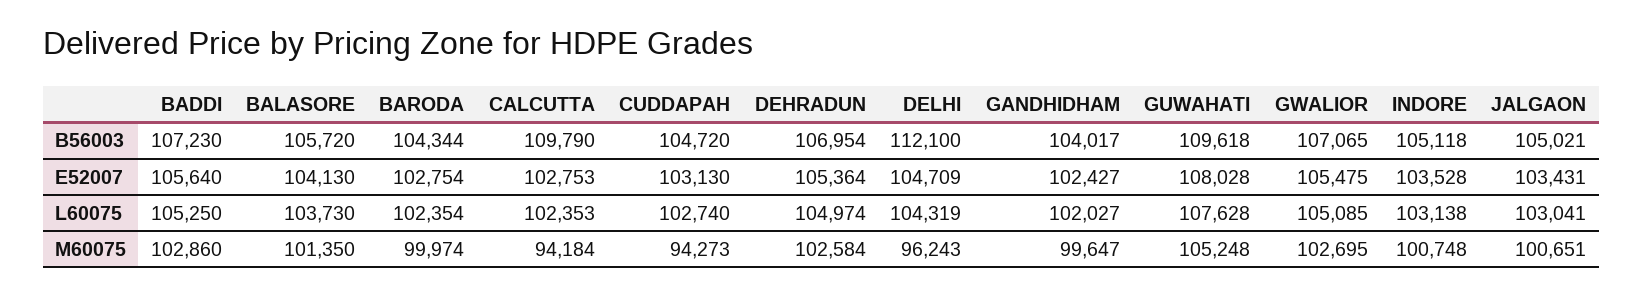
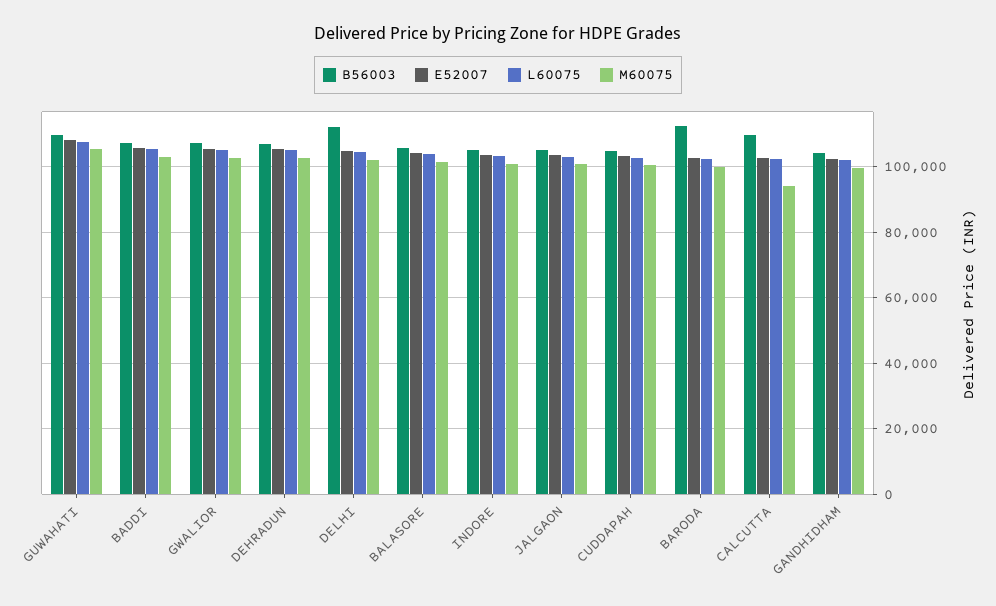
  {
    "B56003": {
      "BADDI": 107230,
      "BALASORE": 105720,
-     "BARODA": 104344,
+     "BARODA": 112000,
      "CALCUTTA": 109790,
      "CUDDAPAH": 104720,
      "DEHRADUN": 106954,
      "DELHI": 112100,
      "GANDHIDHAM": 104017,
      "GUWAHATI": 109618,
      "GWALIOR": 107065,
      "INDORE": 105118,
      "JALGAON": 105021
    },
    "E52007": {
      "BADDI": 105640,
      "BALASORE": 104130,
      "BARODA": 102754,
      "CALCUTTA": 102753,
      "CUDDAPAH": 103130,
      "DEHRADUN": 105364,
      "DELHI": 104709,
      "GANDHIDHAM": 102427,
      "GUWAHATI": 108028,
      "GWALIOR": 105475,
      "INDORE": 103528,
      "JALGAON": 103431
    },
    "L60075": {
      "BADDI": 105250,
      "BALASORE": 103730,
      "BARODA": 102354,
      "CALCUTTA": 102353,
      "CUDDAPAH": 102740,
      "DEHRADUN": 104974,
      "DELHI": 104319,
      "GANDHIDHAM": 102027,
      "GUWAHATI": 107628,
      "GWALIOR": 105085,
      "INDORE": 103138,
      "JALGAON": 103041
    },
    "M60075": {
      "BADDI": 102860,
      "BALASORE": 101350,
      "BARODA": 99974,
      "CALCUTTA": 94184,
-     "CUDDAPAH": 94273,
+     "CUDDAPAH": 100000,
      "DEHRADUN": 102584,
-     "DELHI": 96243,
+     "DELHI": 102000,
      "GANDHIDHAM": 99647,
      "GUWAHATI": 105248,
      "GWALIOR": 102695,
      "INDORE": 100748,
      "JALGAON": 100651
    }
  }

